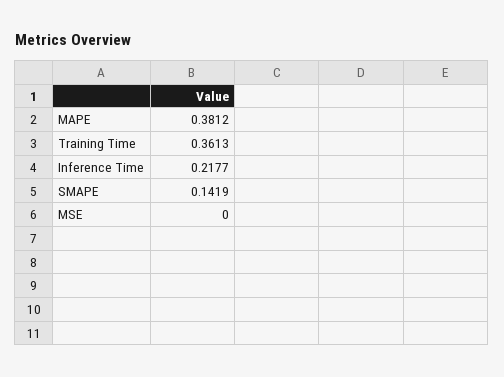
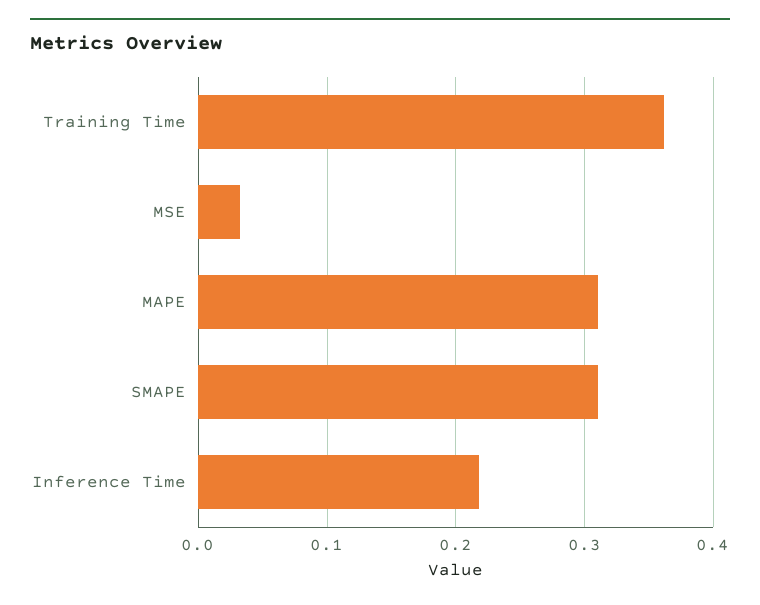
  {
-   "MAPE": 0.3812,
+   "MAPE": 0.31,
    "Training Time": 0.3613,
    "Inference Time": 0.2177,
-   "SMAPE": 0.1419,
+   "SMAPE": 0.31,
-   "MSE": 0
+   "MSE": 0.03
  }

